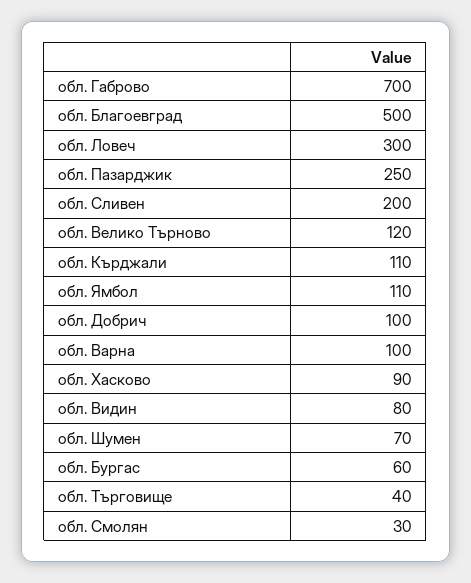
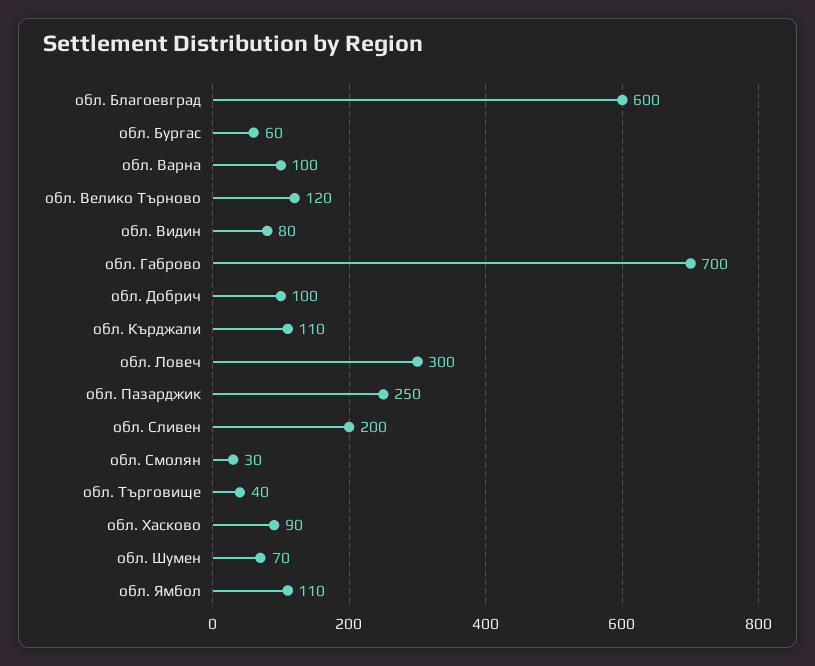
  {
    "обл. Габрово": 700,
-   "обл. Благоевград": 500,
+   "обл. Благоевград": 600,
    "обл. Ловеч": 300,
    "обл. Пазарджик": 250,
    "обл. Сливен": 200,
    "обл. Велико Търново": 120,
    "обл. Кърджали": 110,
    "обл. Ямбол": 110,
    "обл. Добрич": 100,
    "обл. Варна": 100,
    "обл. Хасково": 90,
    "обл. Видин": 80,
    "обл. Шумен": 70,
    "обл. Бургас": 60,
    "обл. Търговище": 40,
    "обл. Смолян": 30
  }

